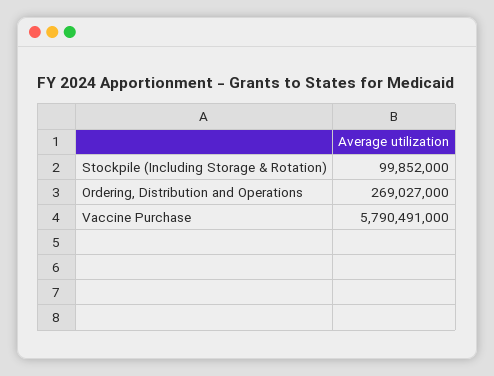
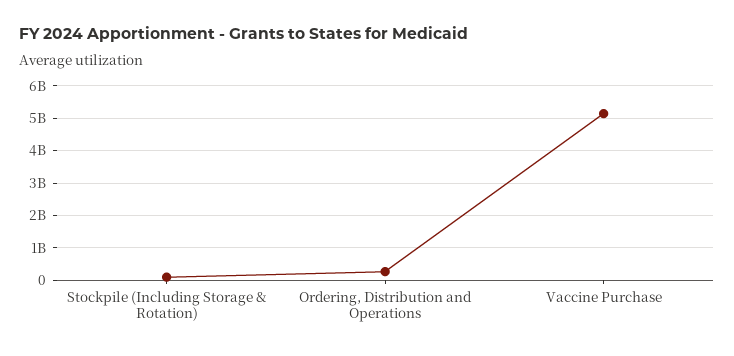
  {
    "Stockpile (Including Storage & Rotation)": 99852000,
    "Ordering, Distribution and Operations": 269027000,
-   "Vaccine Purchase": 5790491000
+   "Vaccine Purchase": 5200000000
  }

